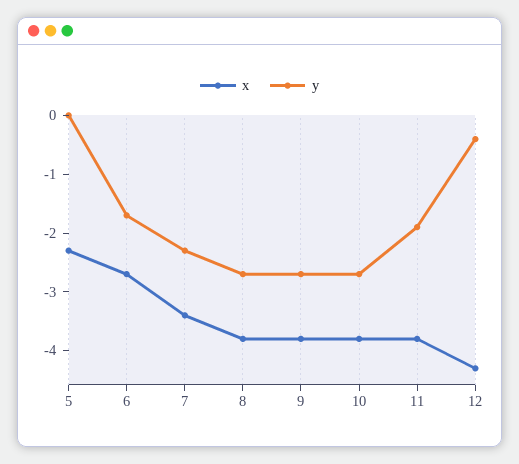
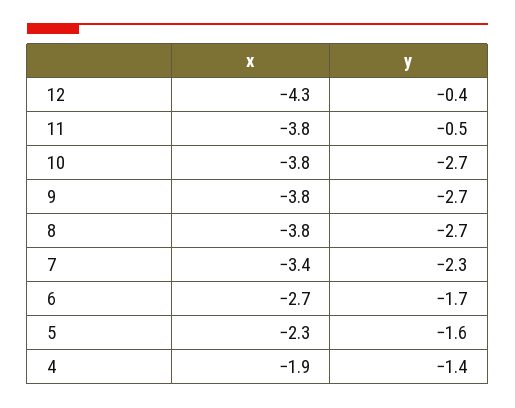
  {
    "x": {
      "5": -2.3,
      "6": -2.7,
      "7": -3.4,
      "8": -3.8,
      "9": -3.8,
      "10": -3.8,
      "11": -3.8,
-     "12": -4.3
+     "12": -4.3,
+     "4": -1.9
    },
    "y": {
-     "5": 0,
+     "5": -1.6,
      "6": -1.7,
      "7": -2.3,
      "8": -2.7,
      "9": -2.7,
      "10": -2.7,
-     "11": -2,
+     "11": -0.5,
-     "12": -0.4
+     "12": -0.4,
+     "4": -1.4
    }
  }

